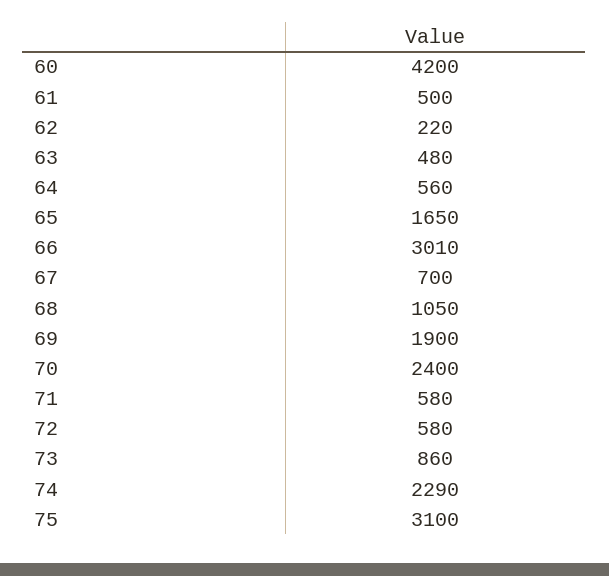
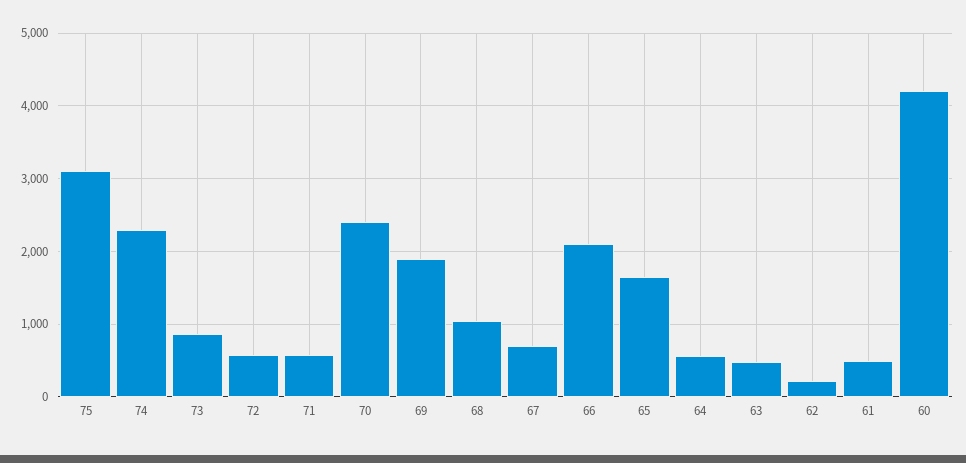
  {
    "60": 4200,
    "61": 500,
    "62": 220,
    "63": 480,
    "64": 560,
    "65": 1650,
-   "66": 3010,
+   "66": 2100,
    "67": 700,
    "68": 1050,
    "69": 1900,
    "70": 2400,
    "71": 580,
    "72": 580,
    "73": 860,
    "74": 2290,
    "75": 3100
  }

